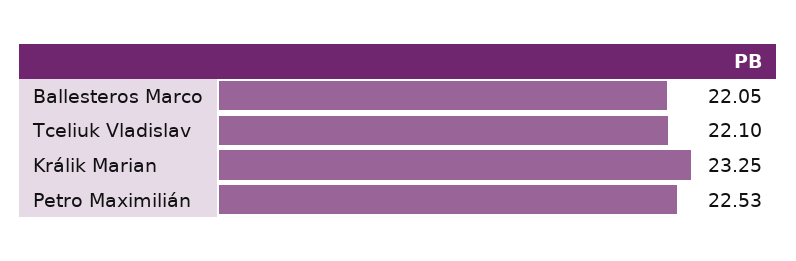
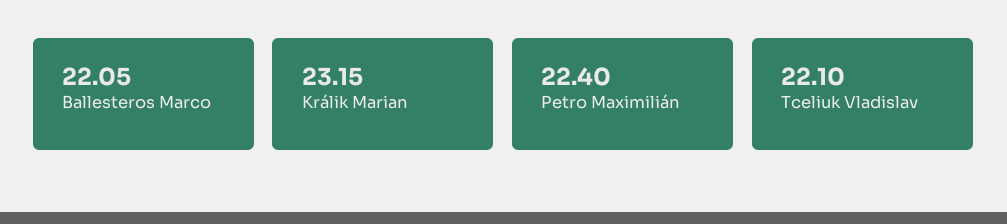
  {
    "Ballesteros Marco": 22.05,
    "Tceliuk Vladislav": 22.1,
-   "Králik Marian": 23.25,
+   "Králik Marian": 23.15,
-   "Petro Maximilián": 22.53
+   "Petro Maximilián": 22.4
  }

